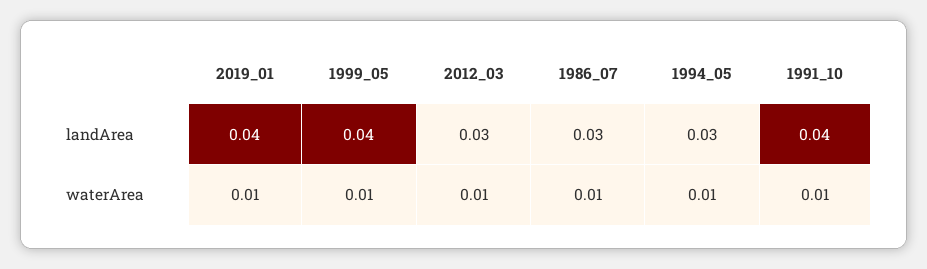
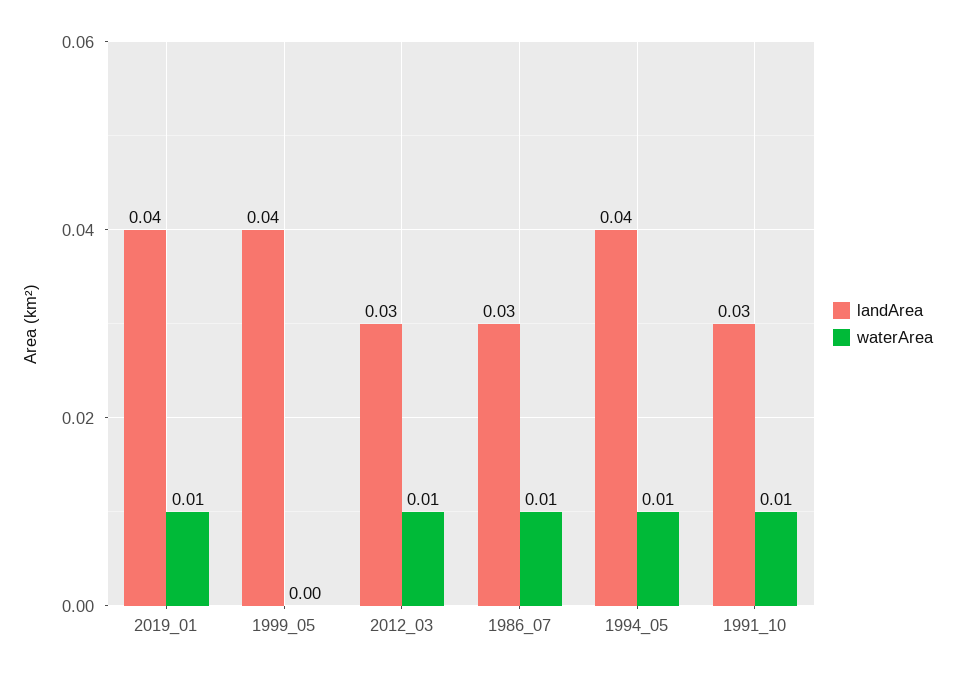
  {
    "landArea": {
      "2019_01": 0.04,
      "1999_05": 0.04,
      "2012_03": 0.03,
      "1986_07": 0.03,
-     "1994_05": 0.03,
+     "1994_05": 0.04,
-     "1991_10": 0.04
+     "1991_10": 0.03
    },
    "waterArea": {
      "2019_01": 0.01,
-     "1999_05": 0.01,
+     "1999_05": 0,
      "2012_03": 0.01,
      "1986_07": 0.01,
      "1994_05": 0.01,
      "1991_10": 0.01
    }
  }

